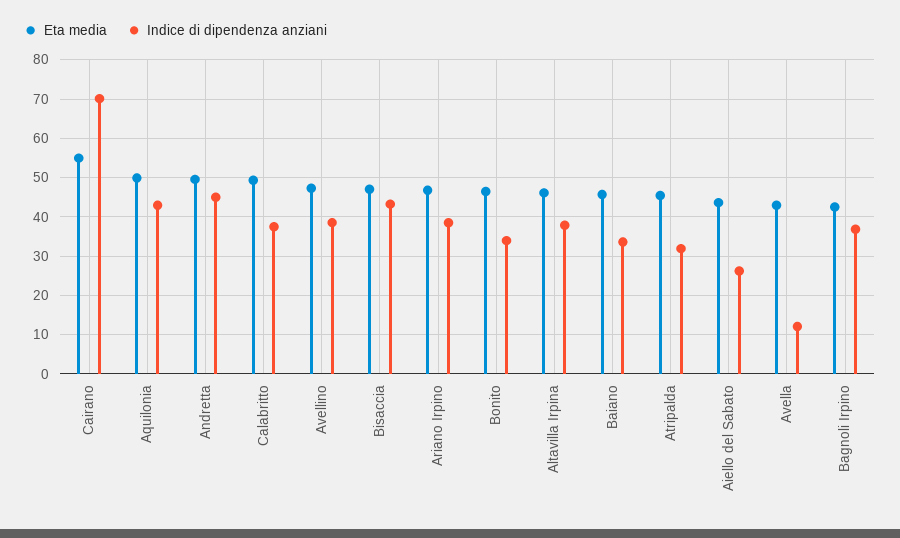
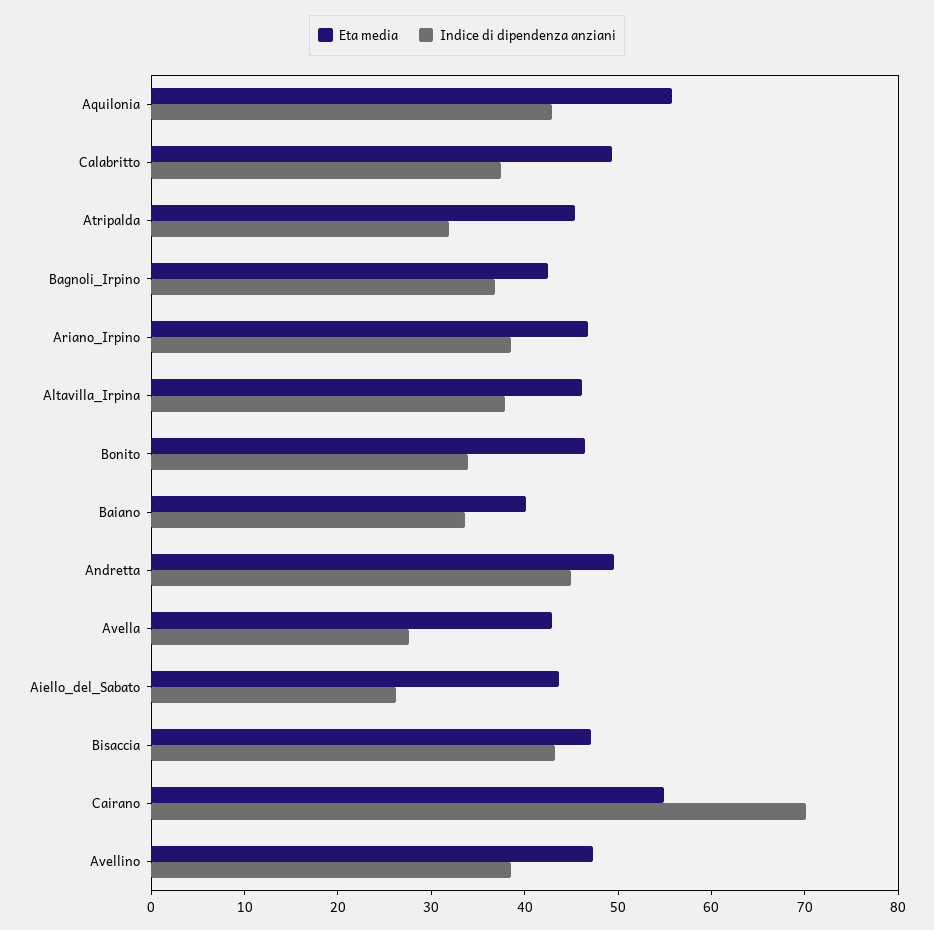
  {
    "Eta media": {
      "Cairano": 54,
-     "Aquilonia": 50,
+     "Aquilonia": 56,
      "Andretta": 50,
      "Calabritto": 50,
      "Avellino": 48,
      "Bisaccia": 48,
      "Ariano Irpino": 46,
      "Bonito": 46,
      "Altavilla Irpina": 46,
-     "Baiano": 46,
+     "Baiano": 40,
      "Atripalda": 46,
      "Aiello del Sabato": 44,
      "Avella": 42,
      "Bagnoli Irpino": 42
    },
    "Indice di dipendenza anziani": {
      "Cairano": 70,
      "Aquilonia": 42,
      "Andretta": 46,
      "Calabritto": 38,
      "Avellino": 38,
      "Bisaccia": 44,
      "Ariano Irpino": 38,
      "Bonito": 34,
      "Altavilla Irpina": 38,
      "Baiano": 34,
      "Atripalda": 32,
      "Aiello del Sabato": 26,
-     "Avella": 12,
+     "Avella": 28,
      "Bagnoli Irpino": 36
    }
  }

